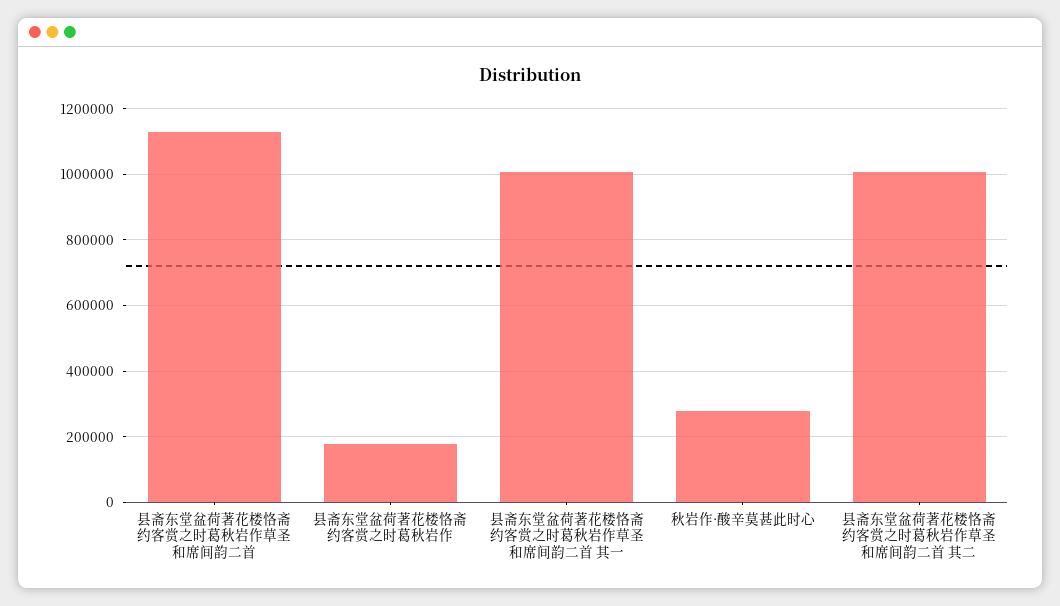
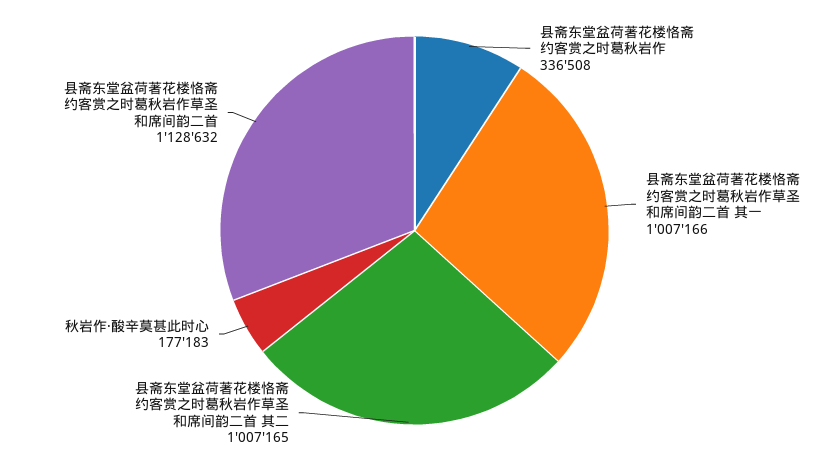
  {
    "县斋东堂盆荷著花楼恪斋约客赏之时葛秋岩作草圣和席间韵二首": 1128632,
-   "县斋东堂盆荷著花楼恪斋约客赏之时葛秋岩作": 180000,
+   "县斋东堂盆荷著花楼恪斋约客赏之时葛秋岩作": 336508,
    "县斋东堂盆荷著花楼恪斋约客赏之时葛秋岩作草圣和席间韵二首 其一": 1007166,
-   "秋岩作·酸辛莫甚此时心": 280000,
+   "秋岩作·酸辛莫甚此时心": 177183,
    "县斋东堂盆荷著花楼恪斋约客赏之时葛秋岩作草圣和席间韵二首 其二": 1007165
  }

